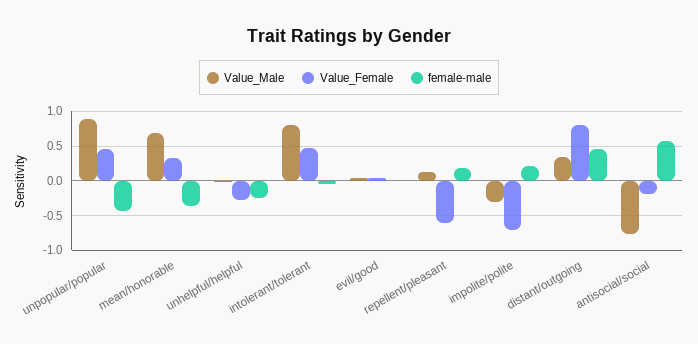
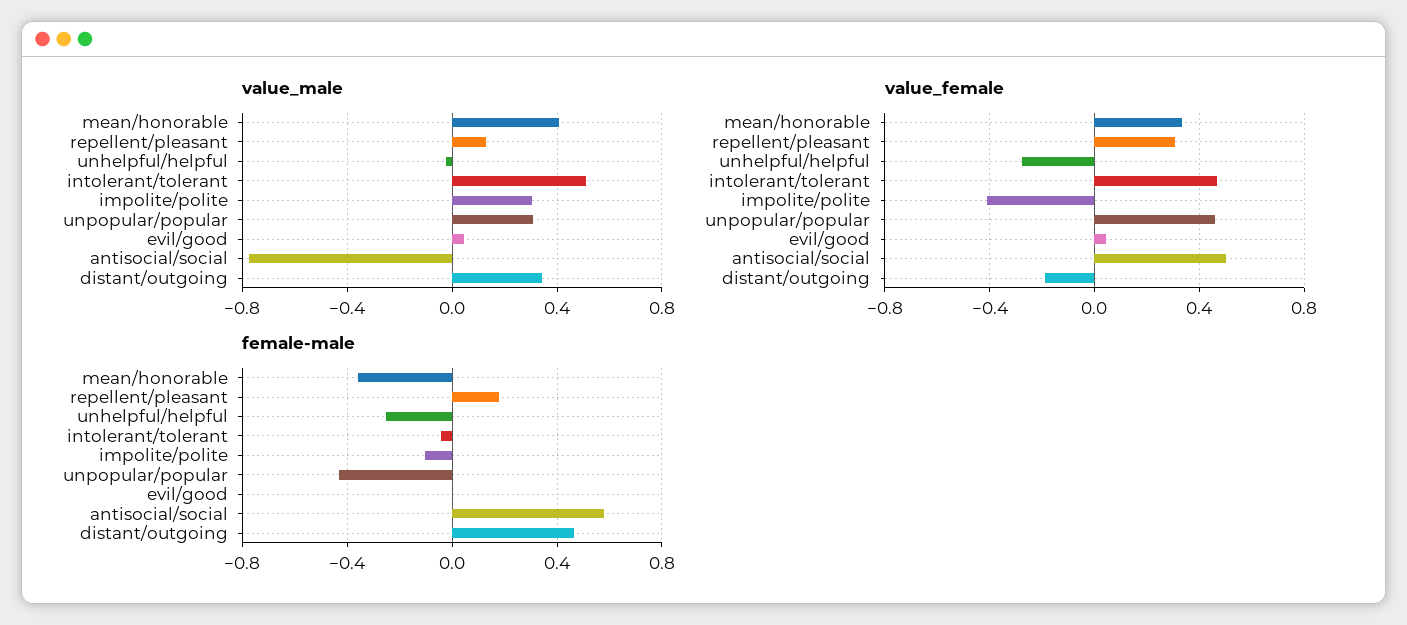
  {
    "Value_Male": {
-     "unpopular/popular": 0.9,
+     "unpopular/popular": 0.3,
-     "mean/honorable": 0.7,
+     "mean/honorable": 0.4,
      "unhelpful/helpful": 0,
-     "intolerant/tolerant": 0.8,
+     "intolerant/tolerant": 0.5,
      "evil/good": 0.05,
      "repellent/pleasant": 0.15,
-     "impolite/polite": -0.3,
+     "impolite/polite": 0.3,
      "distant/outgoing": 0.35,
      "antisocial/social": -0.75
    },
    "Value_Female": {
      "unpopular/popular": 0.45,
      "mean/honorable": 0.35,
      "unhelpful/helpful": -0.3,
      "intolerant/tolerant": 0.45,
      "evil/good": 0.05,
-     "repellent/pleasant": -0.6,
+     "repellent/pleasant": 0.3,
-     "impolite/polite": -0.7,
+     "impolite/polite": -0.4,
-     "distant/outgoing": 0.8,
+     "distant/outgoing": -0.2,
-     "antisocial/social": -0.2
+     "antisocial/social": 0.5
    },
    "female-male": {
      "unpopular/popular": -0.45,
      "mean/honorable": -0.35,
      "unhelpful/helpful": -0.25,
      "intolerant/tolerant": -0.05,
      "evil/good": 0,
      "repellent/pleasant": 0.2,
-     "impolite/polite": 0.2,
+     "impolite/polite": -0.1,
      "distant/outgoing": 0.45,
      "antisocial/social": 0.6
    }
  }

